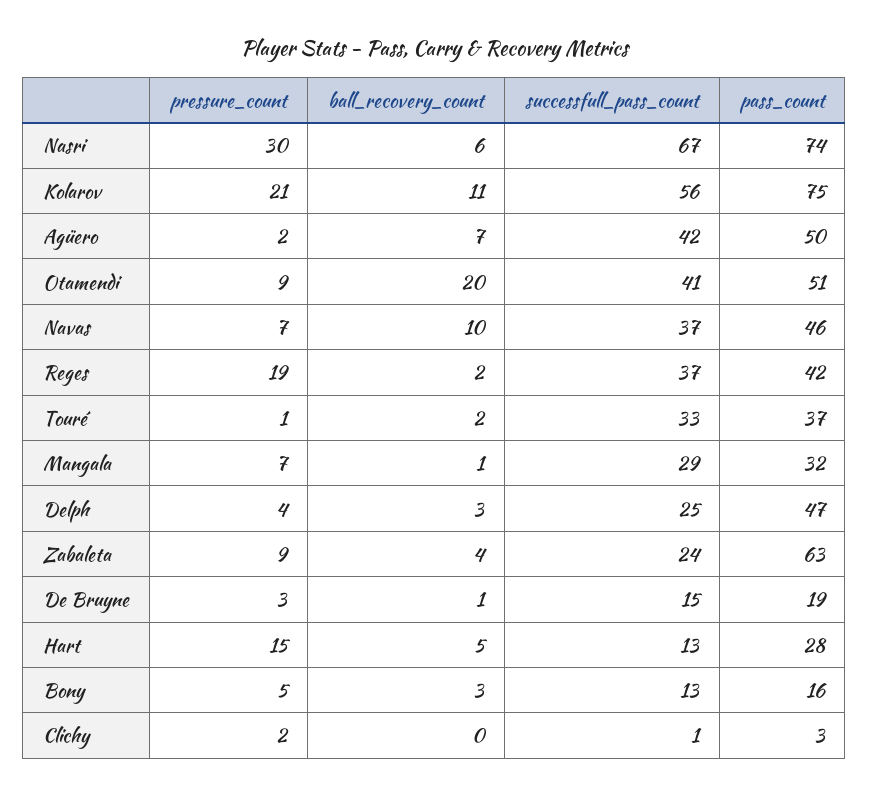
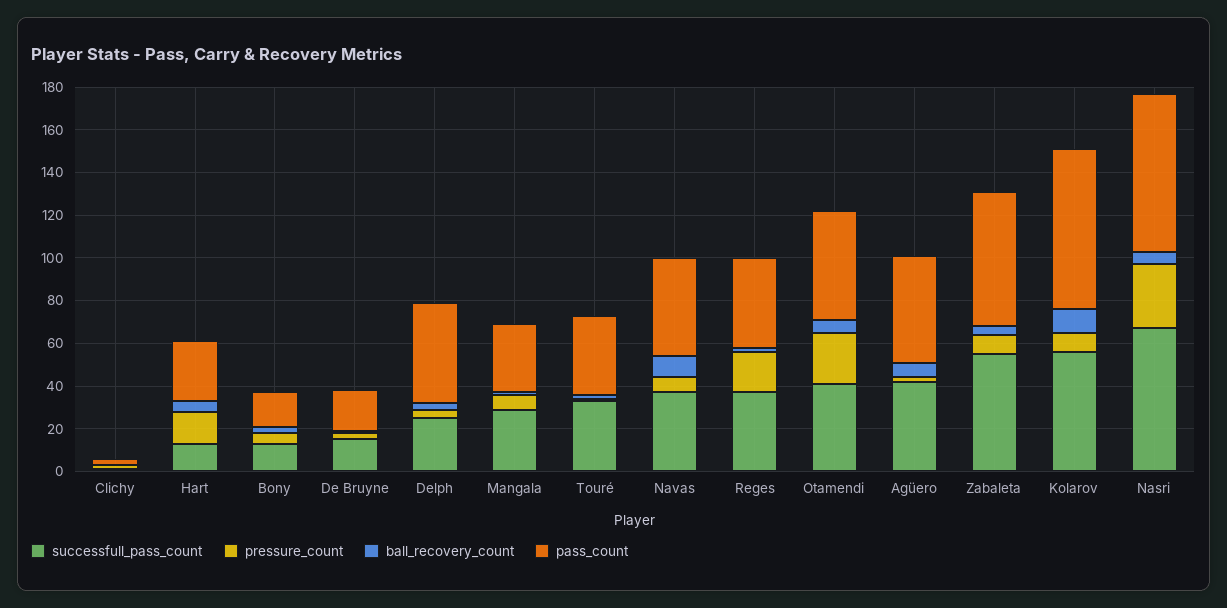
  {
    "pressure_count": {
      "Nasri": 30,
-     "Kolarov": 21,
+     "Kolarov": 10,
      "Agüero": 2,
-     "Otamendi": 9,
+     "Otamendi": 25,
      "Navas": 7,
      "Reges": 19,
      "Touré": 1,
      "Mangala": 7,
      "Delph": 4,
      "Zabaleta": 9,
      "De Bruyne": 3,
      "Hart": 15,
      "Bony": 5,
      "Clichy": 2
    },
    "ball_recovery_count": {
      "Nasri": 6,
      "Kolarov": 11,
      "Agüero": 7,
-     "Otamendi": 20,
+     "Otamendi": 5,
      "Navas": 10,
      "Reges": 2,
      "Touré": 2,
      "Mangala": 1,
      "Delph": 3,
      "Zabaleta": 4,
      "De Bruyne": 1,
      "Hart": 5,
      "Bony": 3,
      "Clichy": 0
    },
    "successfull_pass_count": {
      "Nasri": 67,
      "Kolarov": 56,
      "Agüero": 42,
      "Otamendi": 41,
      "Navas": 37,
      "Reges": 37,
      "Touré": 33,
      "Mangala": 29,
      "Delph": 25,
-     "Zabaleta": 24,
+     "Zabaleta": 55,
      "De Bruyne": 15,
      "Hart": 13,
      "Bony": 13,
      "Clichy": 1
    },
    "pass_count": {
      "Nasri": 74,
      "Kolarov": 75,
      "Agüero": 50,
      "Otamendi": 51,
      "Navas": 46,
      "Reges": 42,
      "Touré": 37,
      "Mangala": 32,
      "Delph": 47,
      "Zabaleta": 63,
      "De Bruyne": 19,
      "Hart": 28,
      "Bony": 16,
      "Clichy": 3
    }
  }

